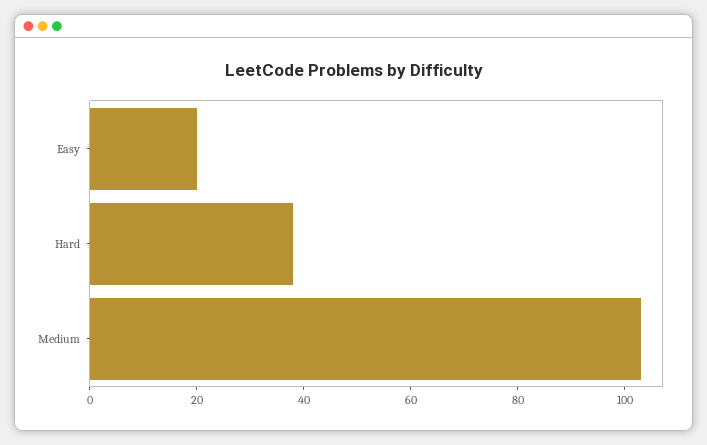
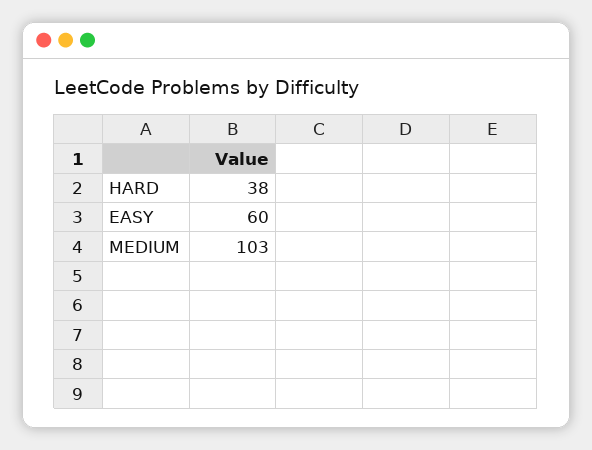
  {
-   "Easy": 20,
+   "Easy": 60,
    "Hard": 38,
    "Medium": 103
  }

